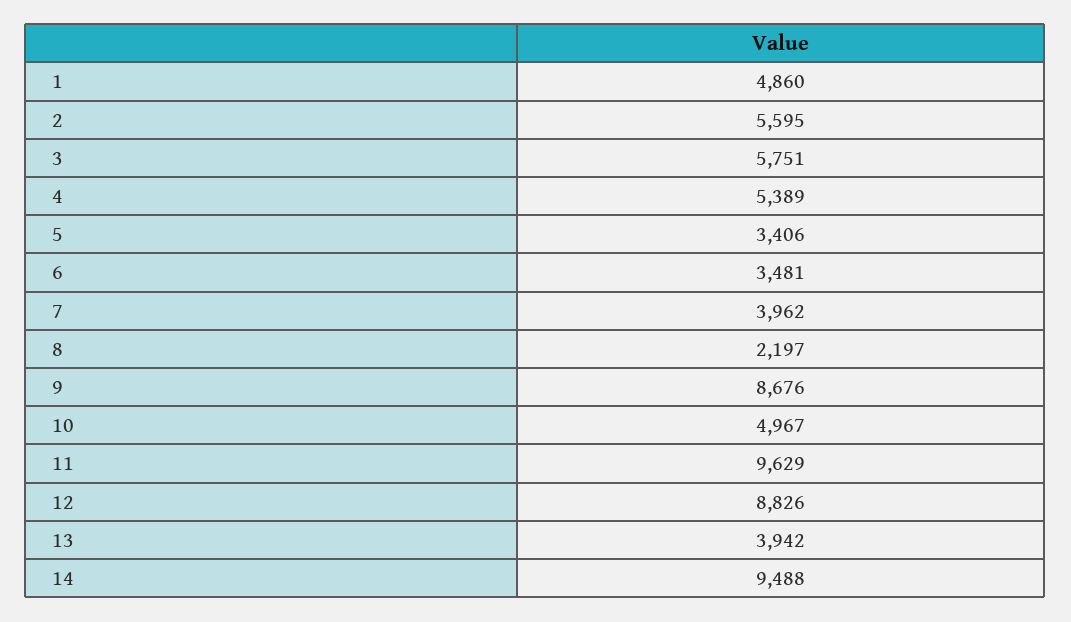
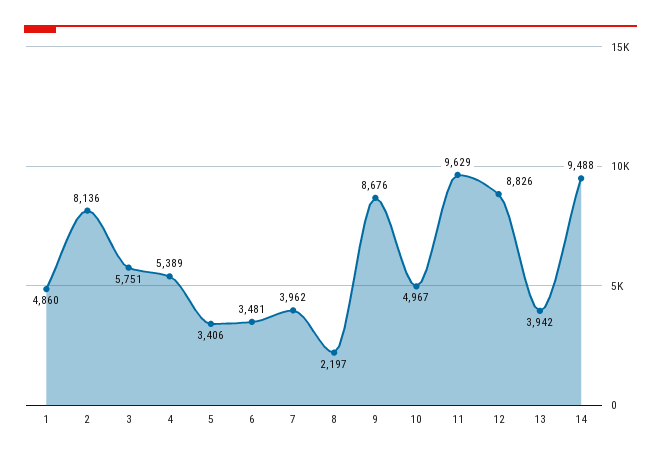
  {
    "1": 4860,
-   "2": 5595,
+   "2": 8136,
    "3": 5751,
    "4": 5389,
    "5": 3406,
    "6": 3481,
    "7": 3962,
    "8": 2197,
    "9": 8676,
    "10": 4967,
    "11": 9629,
    "12": 8826,
    "13": 3942,
    "14": 9488
  }

